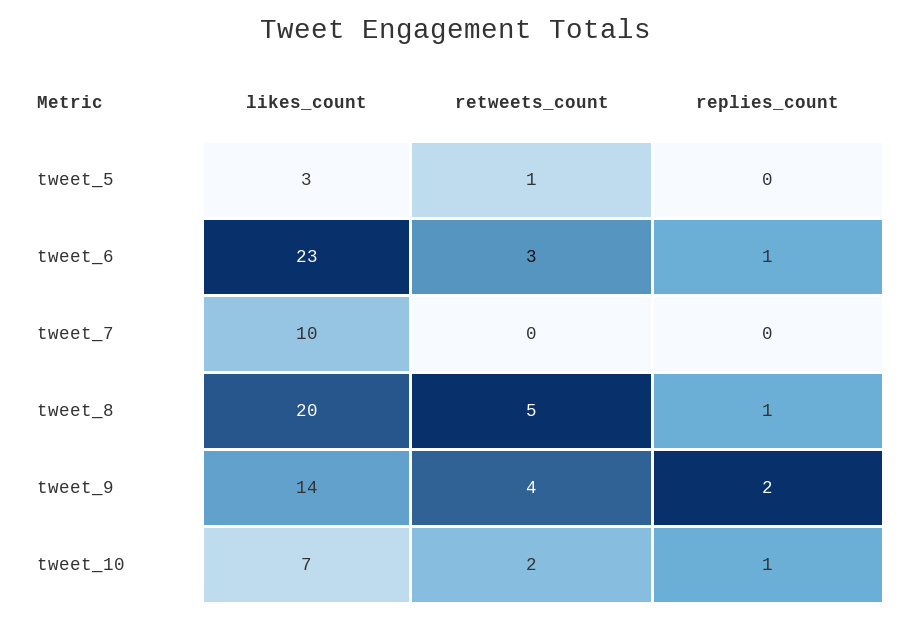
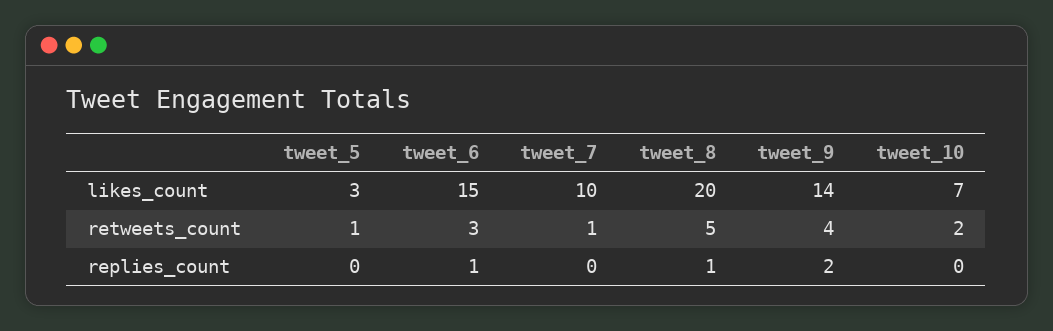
  {
    "likes_count": {
      "tweet_5": 3,
-     "tweet_6": 23,
+     "tweet_6": 15,
      "tweet_7": 10,
      "tweet_8": 20,
      "tweet_9": 14,
      "tweet_10": 7
    },
    "retweets_count": {
      "tweet_5": 1,
      "tweet_6": 3,
-     "tweet_7": 0,
+     "tweet_7": 1,
      "tweet_8": 5,
      "tweet_9": 4,
      "tweet_10": 2
    },
    "replies_count": {
      "tweet_5": 0,
      "tweet_6": 1,
      "tweet_7": 0,
      "tweet_8": 1,
      "tweet_9": 2,
-     "tweet_10": 1
+     "tweet_10": 0
    }
  }

